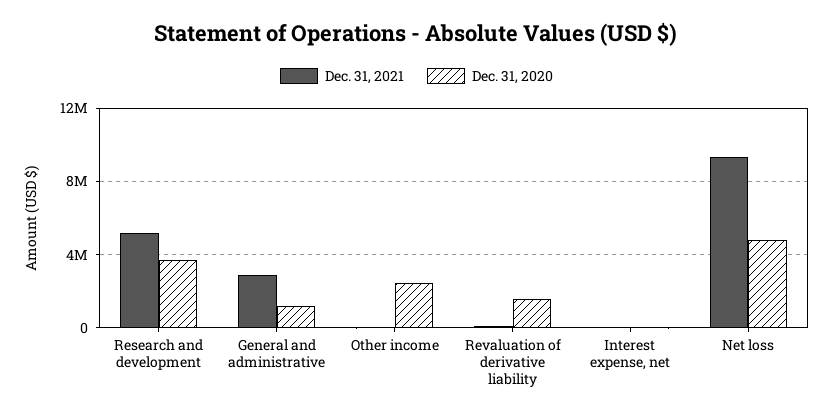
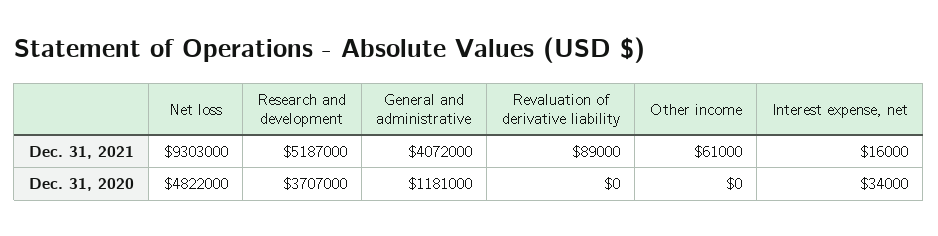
  {
    "Dec. 31, 2021": {
      "Research and development": 5187000,
-     "General and administrative": 3000000,
+     "General and administrative": 4072000,
      "Other income": 61000,
      "Revaluation of derivative liability": 89000,
      "Interest expense, net": 16000,
      "Net loss": 9303000
    },
    "Dec. 31, 2020": {
      "Research and development": 3707000,
      "General and administrative": 1181000,
-     "Other income": 2500000,
+     "Other income": 0,
-     "Revaluation of derivative liability": 1500000,
+     "Revaluation of derivative liability": 0,
      "Interest expense, net": 34000,
      "Net loss": 4822000
    }
  }

